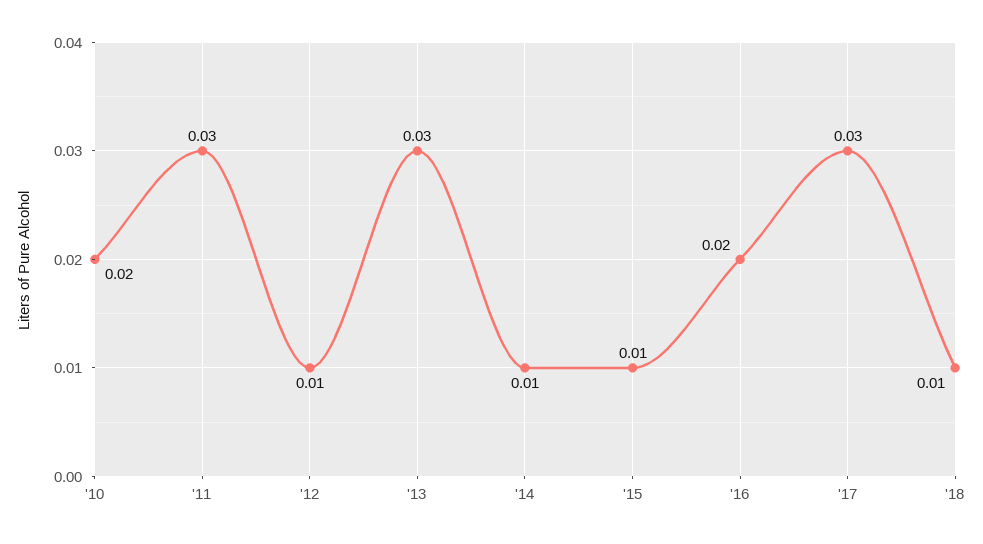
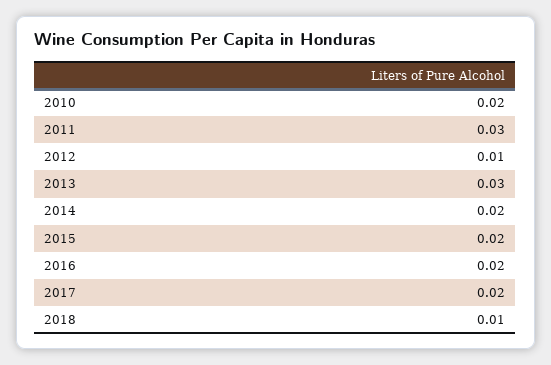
  {
    "'10": 0.02,
    "'11": 0.03,
    "'12": 0.01,
    "'13": 0.03,
-   "'14": 0.01,
+   "'14": 0.02,
-   "'15": 0.01,
+   "'15": 0.02,
    "'16": 0.02,
-   "'17": 0.03,
+   "'17": 0.02,
    "'18": 0.01
  }

